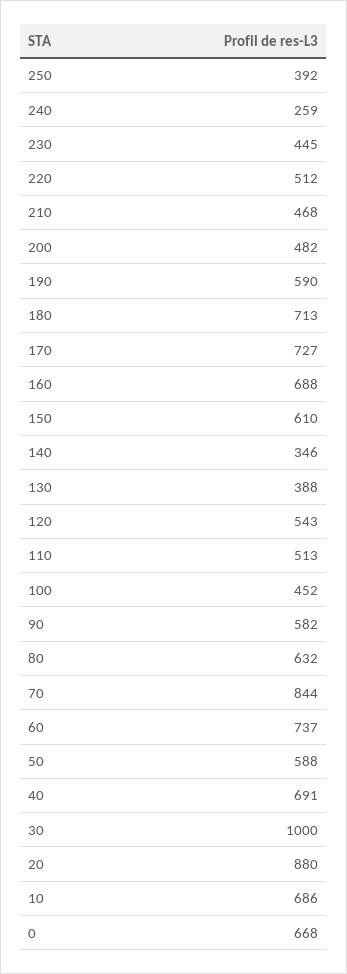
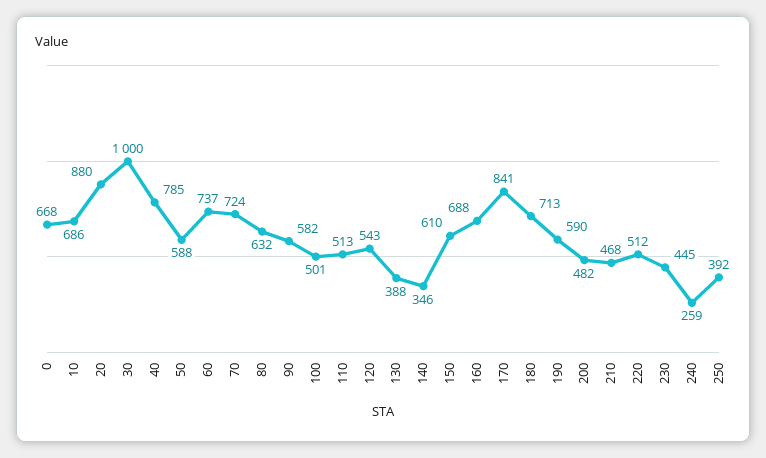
  {
    "250": 392,
    "240": 259,
    "230": 445,
    "220": 512,
    "210": 468,
    "200": 482,
    "190": 590,
    "180": 713,
-   "170": 727,
+   "170": 841,
    "160": 688,
    "150": 610,
    "140": 346,
    "130": 388,
    "120": 543,
    "110": 513,
-   "100": 452,
+   "100": 501,
    "90": 582,
    "80": 632,
-   "70": 844,
+   "70": 724,
    "60": 737,
    "50": 588,
-   "40": 691,
+   "40": 785,
    "30": 1000,
    "20": 880,
    "10": 686,
    "0": 668
  }

